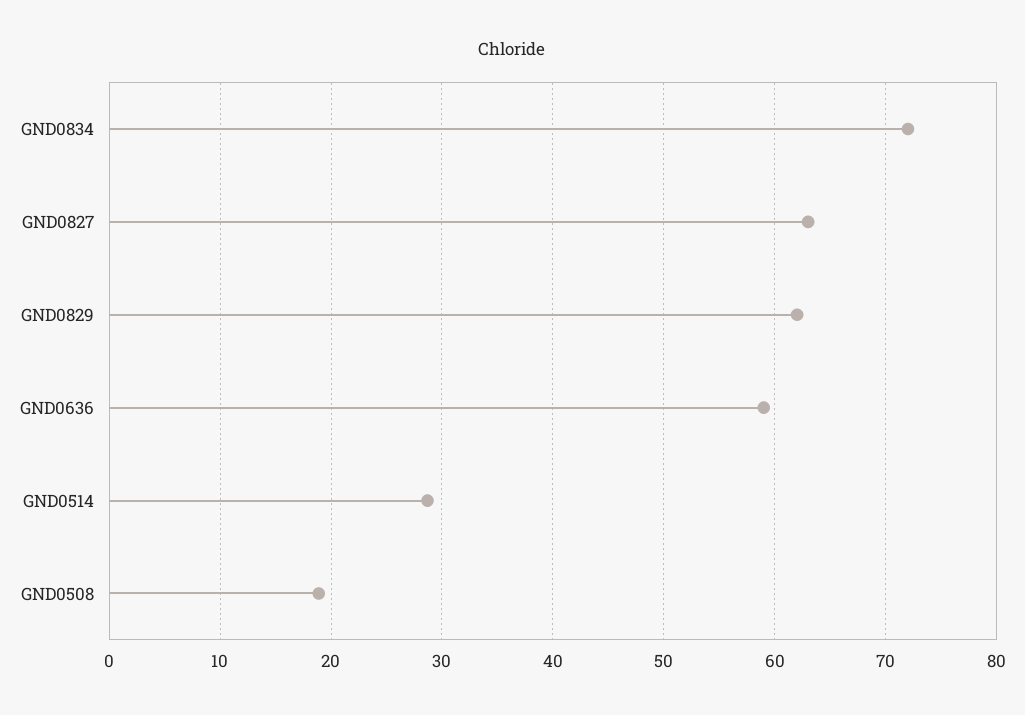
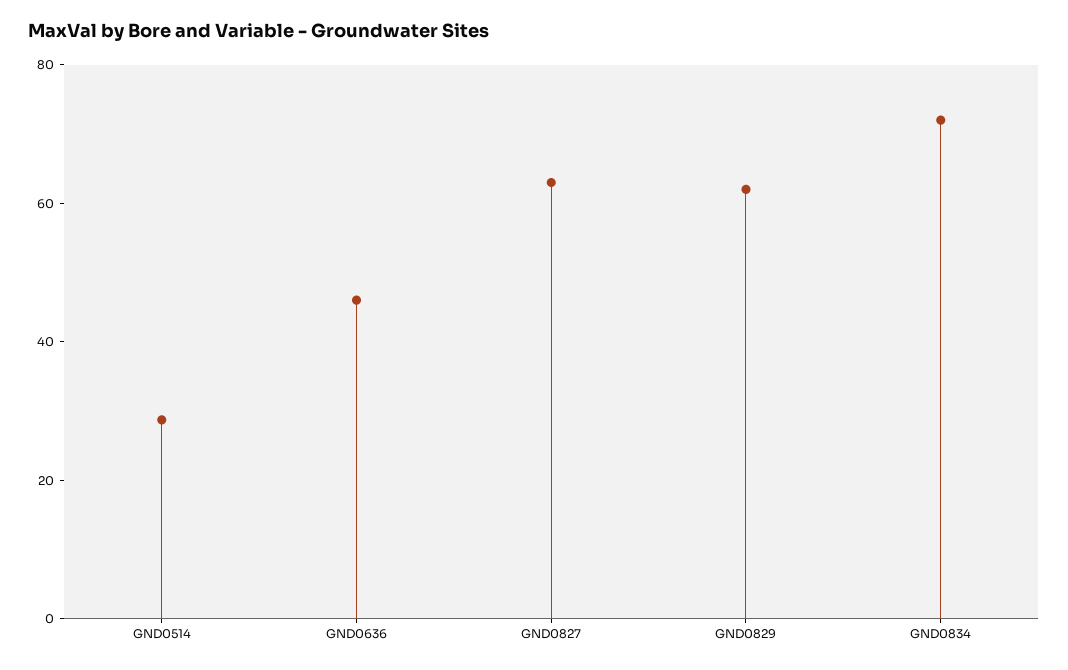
  {
    "GND0834": 72,
    "GND0827": 63,
    "GND0829": 62,
-   "GND0636": 59,
+   "GND0636": 45,
-   "GND0514": 29,
+   "GND0514": 29
-   "GND0508": 19
  }

